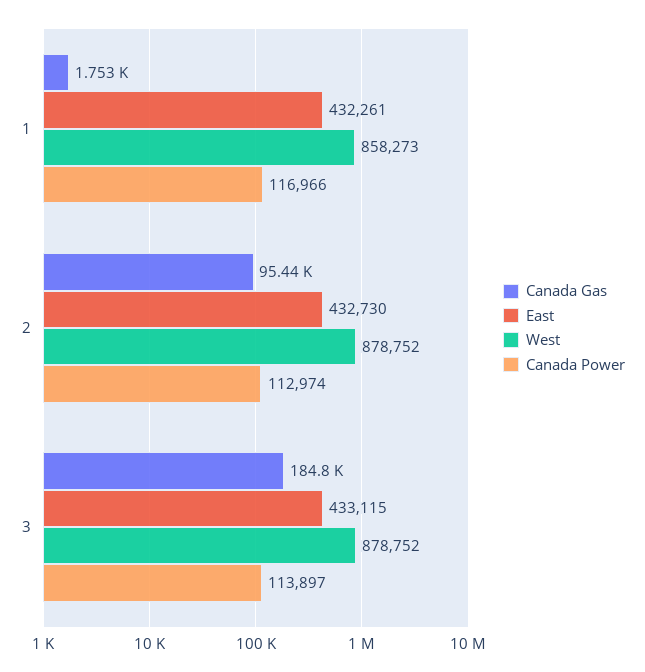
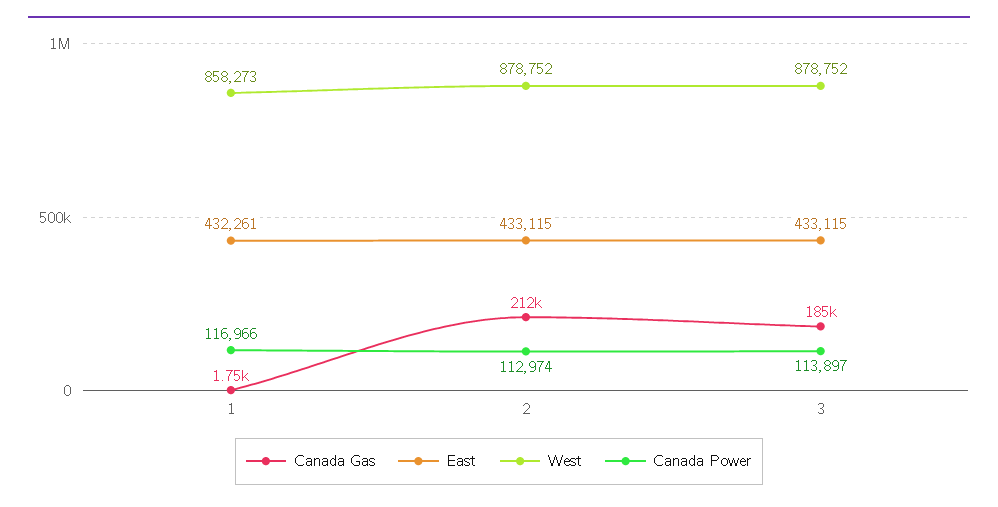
  {
    "Canada Gas": {
      "1": 1753,
-     "2": 95440,
+     "2": 212000,
      "3": 184800
    },
    "East": {
      "1": 432261,
-     "2": 432730,
+     "2": 433115,
      "3": 433115
    },
    "West": {
      "1": 858273,
      "2": 878752,
      "3": 878752
    },
    "Canada Power": {
      "1": 116966,
      "2": 112974,
      "3": 113897
    }
  }

